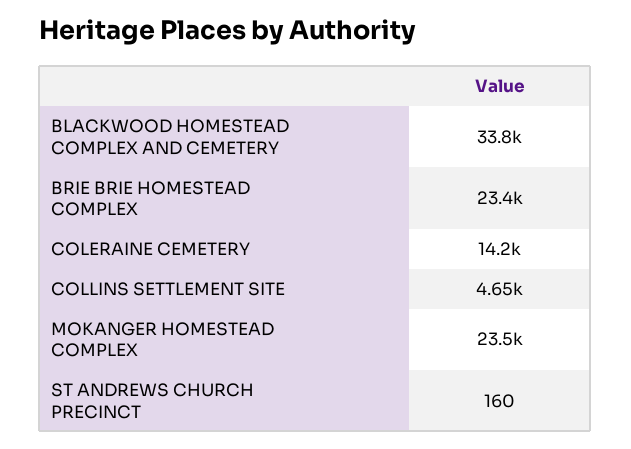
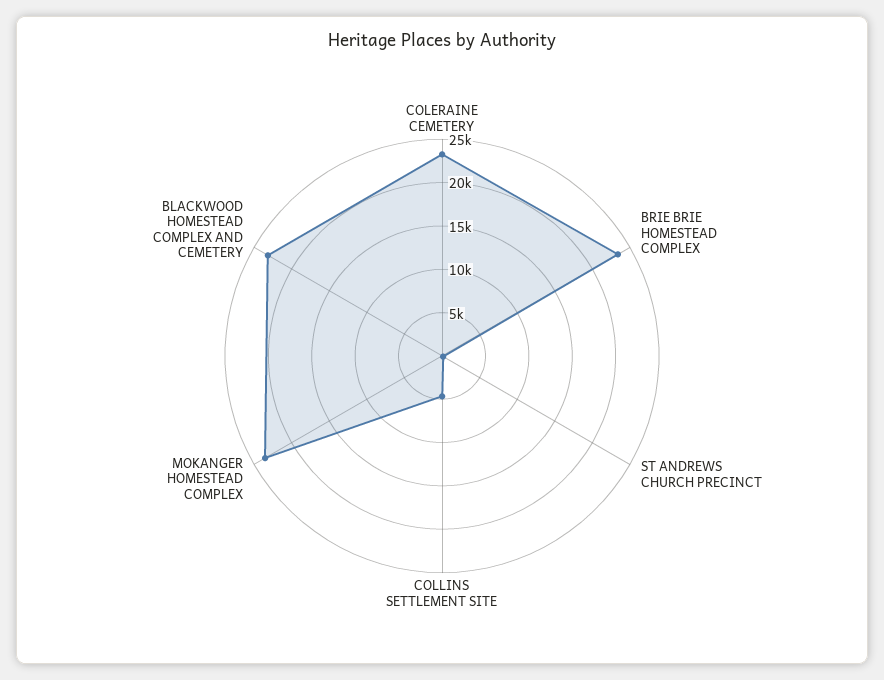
  {
-   "BLACKWOOD HOMESTEAD COMPLEX AND CEMETERY": 33800,
+   "BLACKWOOD HOMESTEAD COMPLEX AND CEMETERY": 23000,
    "BRIE BRIE HOMESTEAD COMPLEX": 23400,
-   "COLERAINE CEMETERY": 14200,
+   "COLERAINE CEMETERY": 23000,
    "COLLINS SETTLEMENT SITE": 4650,
    "MOKANGER HOMESTEAD COMPLEX": 23500,
    "ST ANDREWS CHURCH PRECINCT": 160
  }

